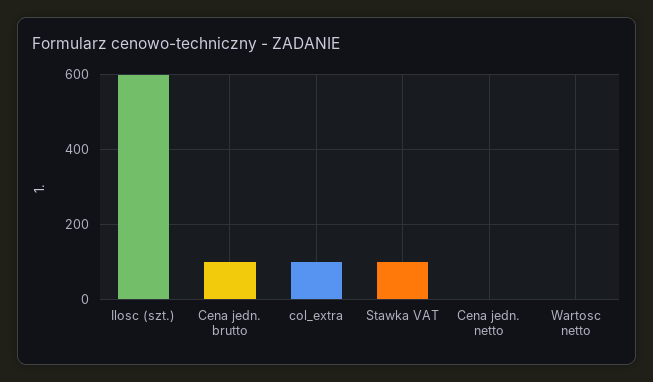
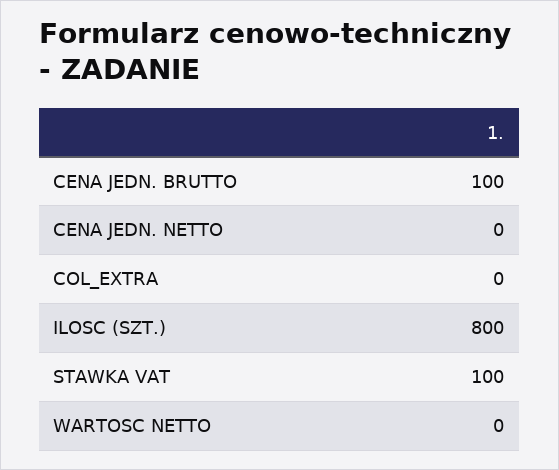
  {
-   "Ilosc (szt.)": 600,
+   "Ilosc (szt.)": 800,
    "Cena jedn. brutto": 100,
-   "col_extra": 100,
+   "col_extra": 0,
    "Stawka VAT": 100,
    "Cena jedn. netto": 0,
    "Wartosc netto": 0
  }

